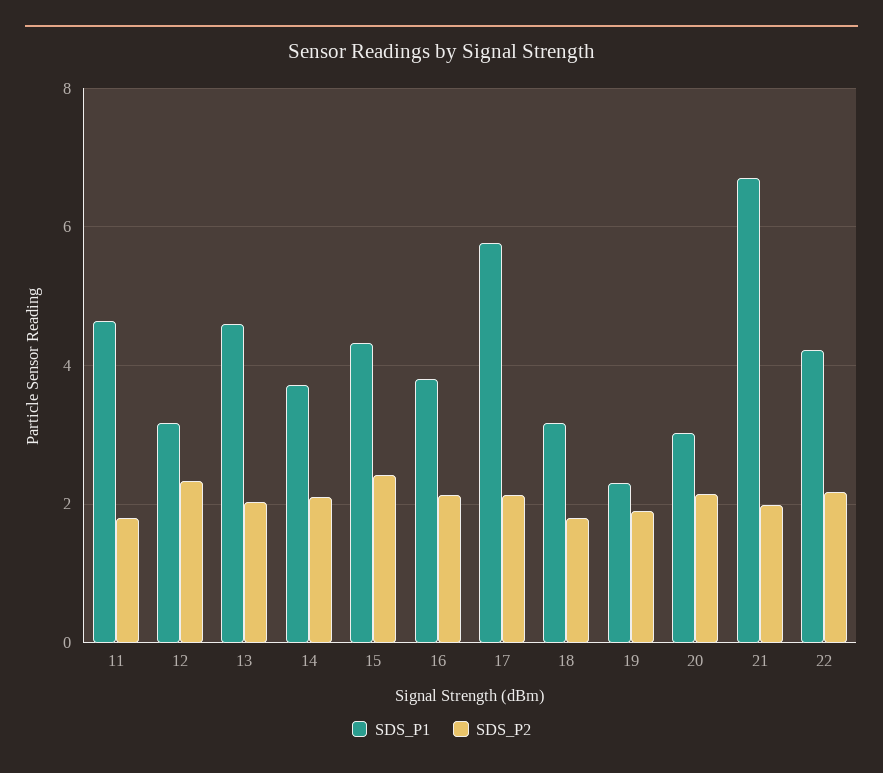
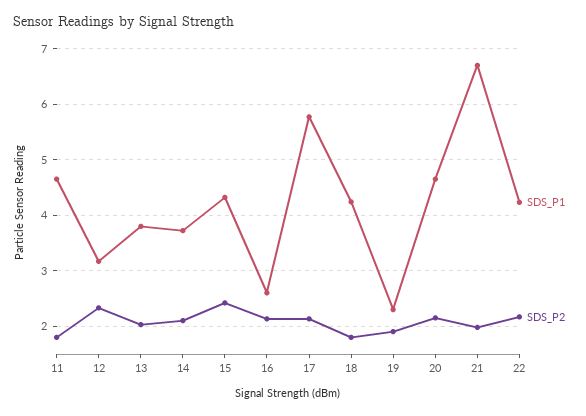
  {
    "SDS_P1": {
      "11": 4.6,
      "12": 3.2,
-     "13": 4.6,
+     "13": 3.8,
      "14": 3.8,
      "15": 4.4,
-     "16": 3.8,
+     "16": 2.6,
      "17": 5.8,
-     "18": 3.2,
+     "18": 4.2,
      "19": 2.4,
-     "20": 3,
+     "20": 4.6,
      "21": 6.8,
      "22": 4.2
    },
    "SDS_P2": {
      "11": 1.8,
      "12": 2.4,
      "13": 2,
      "14": 2.2,
      "15": 2.4,
      "16": 2.2,
      "17": 2.2,
      "18": 1.8,
      "19": 2,
      "20": 2.2,
      "21": 2,
      "22": 2.2
    }
  }

